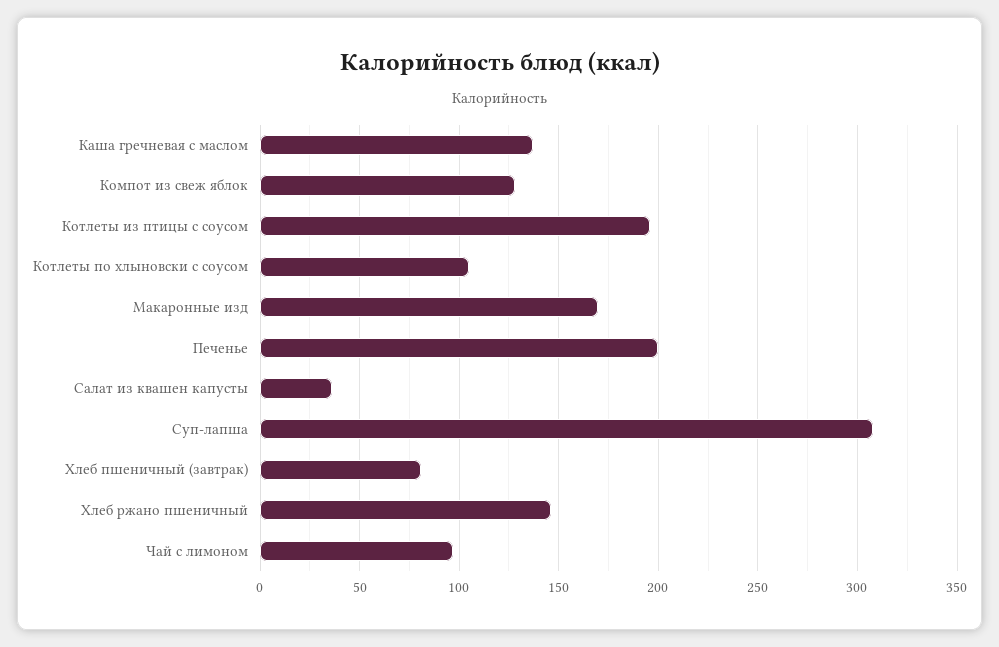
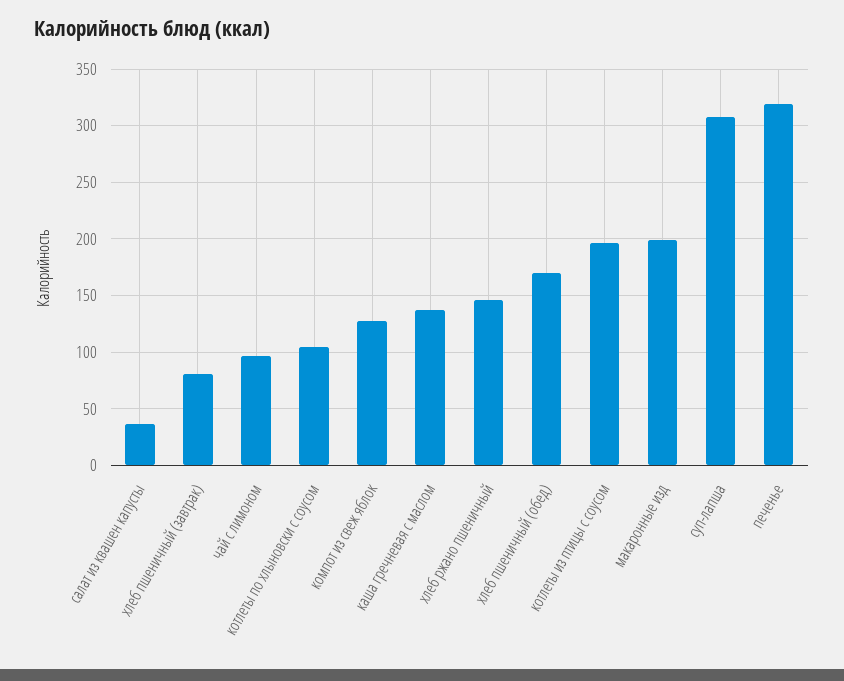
  {
    "Каша гречневая с маслом": 135,
    "Компот из свеж яблок": 130,
    "Котлеты из птицы с соусом": 195,
    "Котлеты по хлыновски с соусом": 105,
-   "Макаронные изд": 170,
+   "Макаронные изд": 200,
-   "Печенье": 200,
+   "Печенье": 320,
    "Салат из квашен капусты": 35,
    "Суп-лапша": 310,
    "Хлеб пшеничный (завтрак)": 80,
    "Хлеб ржано пшеничный": 145,
-   "Чай с лимоном": 95
+   "Чай с лимоном": 95,
+   "хлеб пшеничный (обед)": 170
  }

